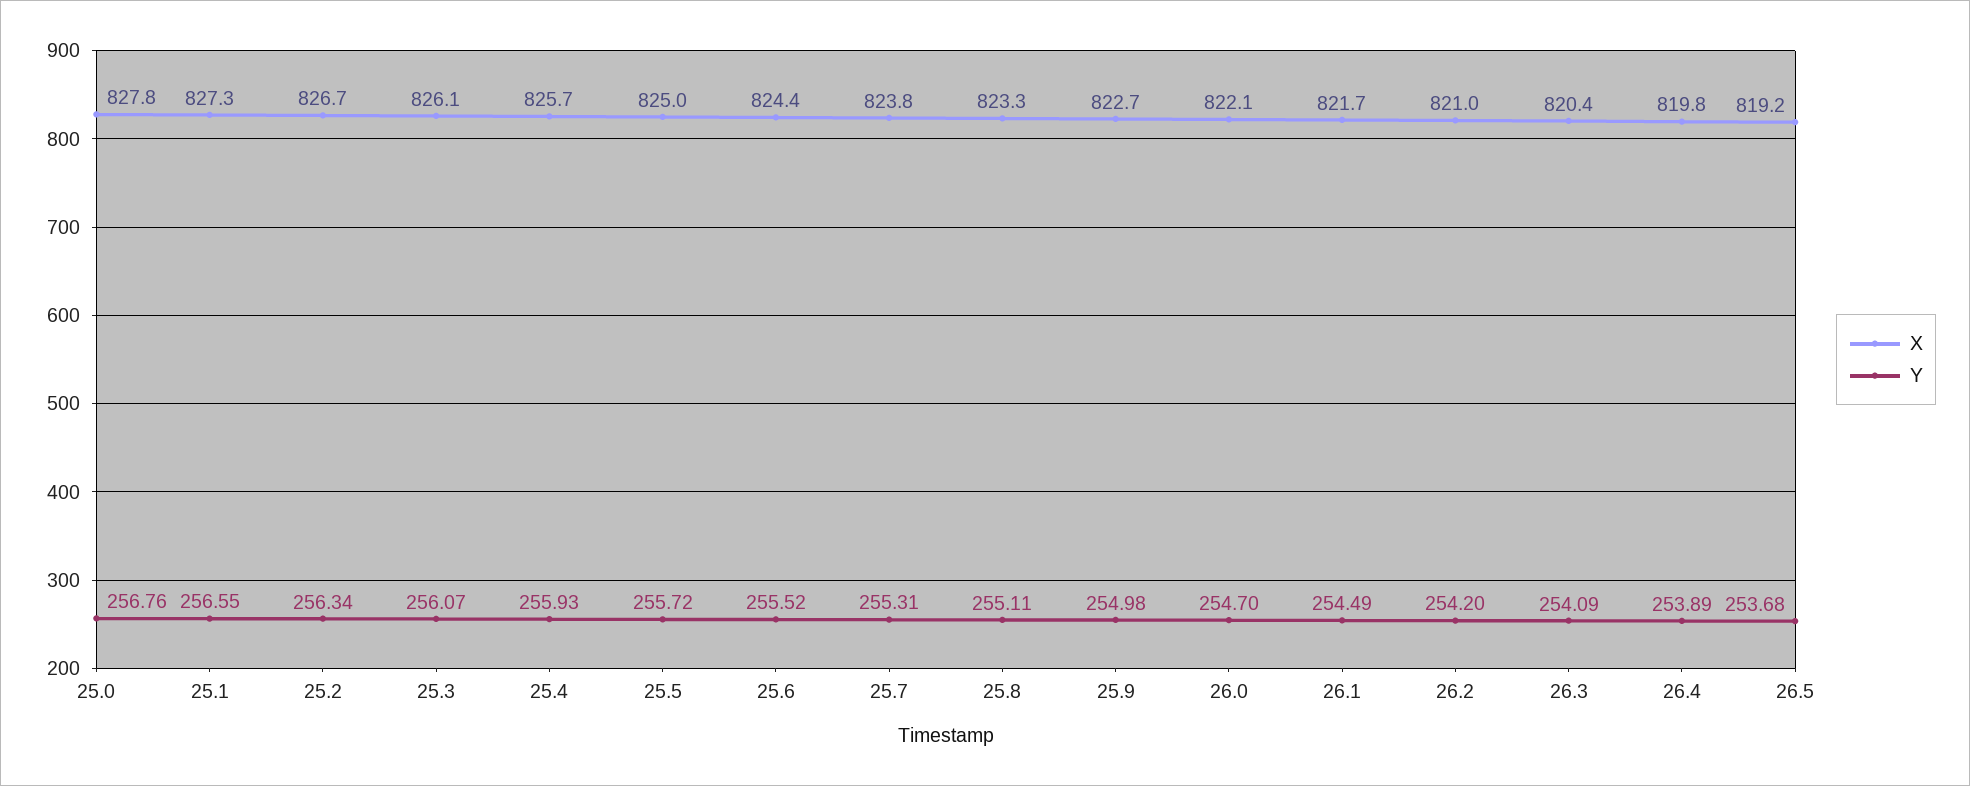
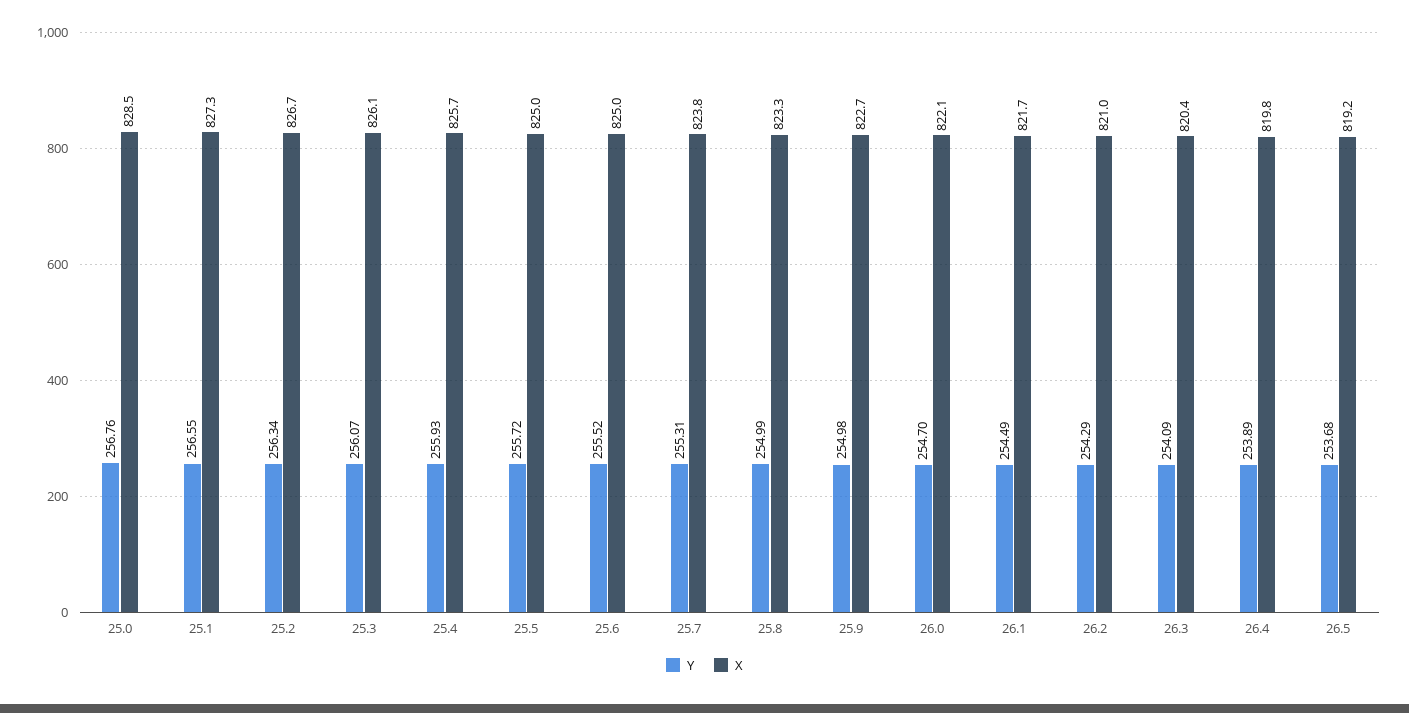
  {
    "X": {
-     "25.0": 827.8,
+     "25.0": 828.5,
      "25.1": 827.3,
      "25.2": 826.7,
      "25.3": 826.1,
      "25.4": 825.7,
      "25.5": 825,
-     "25.6": 824.4,
+     "25.6": 825,
      "25.7": 823.8,
      "25.8": 823.3,
      "25.9": 822.7,
      "26.0": 822.1,
      "26.1": 821.7,
      "26.2": 821,
      "26.3": 820.4,
      "26.4": 819.8,
      "26.5": 819.2
    },
    "Y": {
      "25.0": 256.76,
      "25.1": 256.55,
      "25.2": 256.34,
      "25.3": 256.07,
      "25.4": 255.93,
      "25.5": 255.72,
      "25.6": 255.52,
      "25.7": 255.31,
-     "25.8": 255.11,
+     "25.8": 254.99,
      "25.9": 254.98,
      "26.0": 254.7,
      "26.1": 254.49,
-     "26.2": 254.2,
+     "26.2": 254.29,
      "26.3": 254.09,
      "26.4": 253.89,
      "26.5": 253.68
    }
  }

